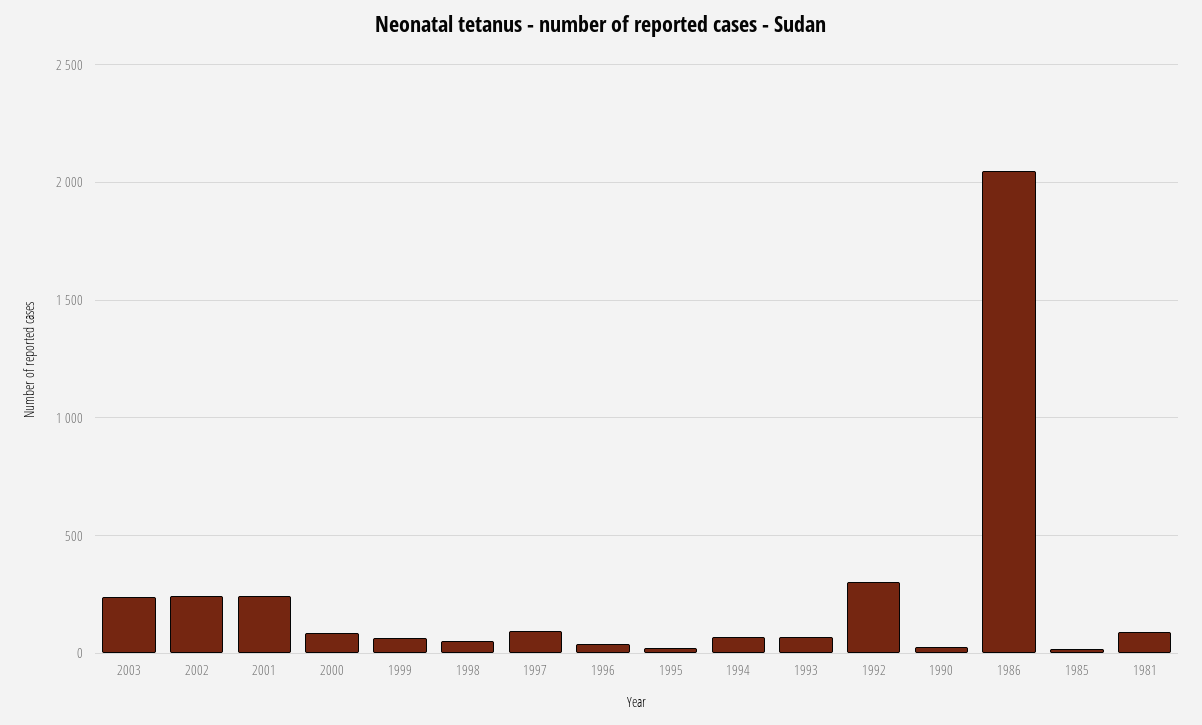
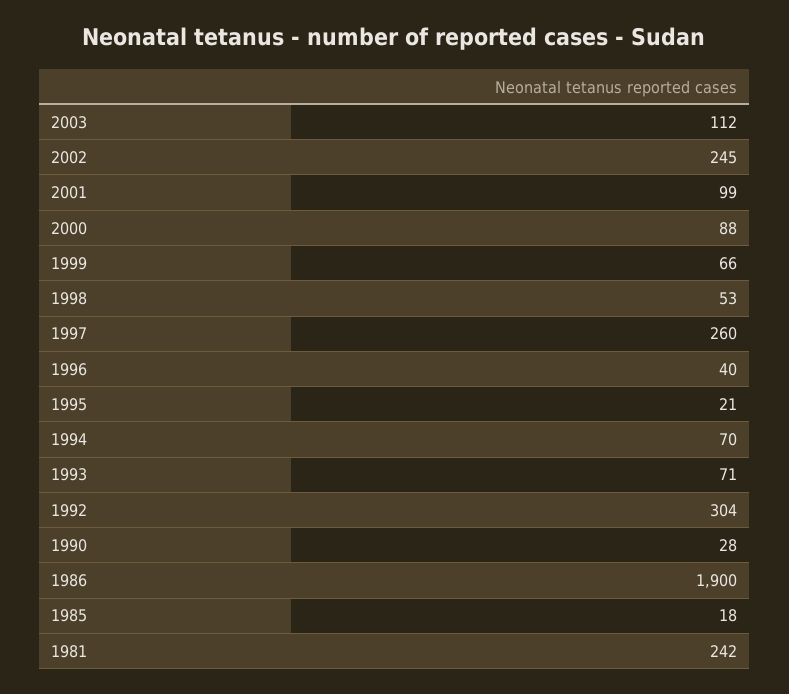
  {
-   "2003": 250,
+   "2003": 112,
    "2002": 245,
-   "2001": 250,
+   "2001": 99,
    "2000": 88,
    "1999": 66,
    "1998": 53,
-   "1997": 100,
+   "1997": 260,
    "1996": 40,
    "1995": 21,
    "1994": 70,
    "1993": 71,
    "1992": 304,
    "1990": 28,
-   "1986": 2050,
+   "1986": 1900,
    "1985": 18,
-   "1981": 100
+   "1981": 242
  }

